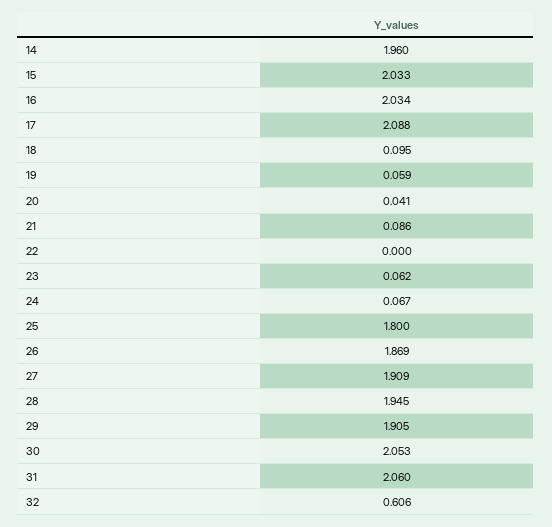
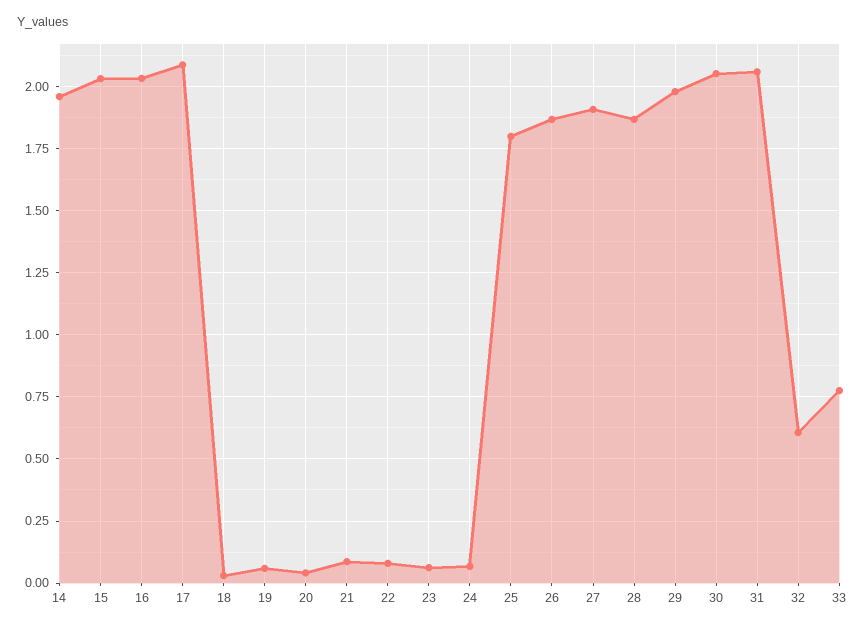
  {
    "14": 1.96,
    "15": 2.033,
    "16": 2.034,
    "17": 2.088,
-   "18": 0.095,
+   "18": 0.025,
    "19": 0.059,
    "20": 0.041,
    "21": 0.086,
-   "22": 0,
+   "22": 0.075,
    "23": 0.062,
    "24": 0.067,
    "25": 1.8,
    "26": 1.869,
    "27": 1.909,
-   "28": 1.945,
+   "28": 1.875,
-   "29": 1.905,
+   "29": 1.975,
    "30": 2.053,
    "31": 2.06,
-   "32": 0.606
+   "32": 0.606,
+   "33": 0.775
  }

